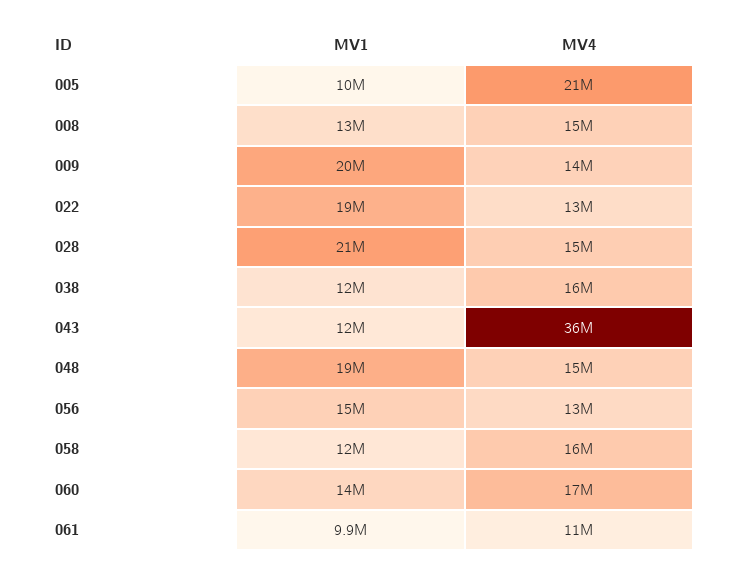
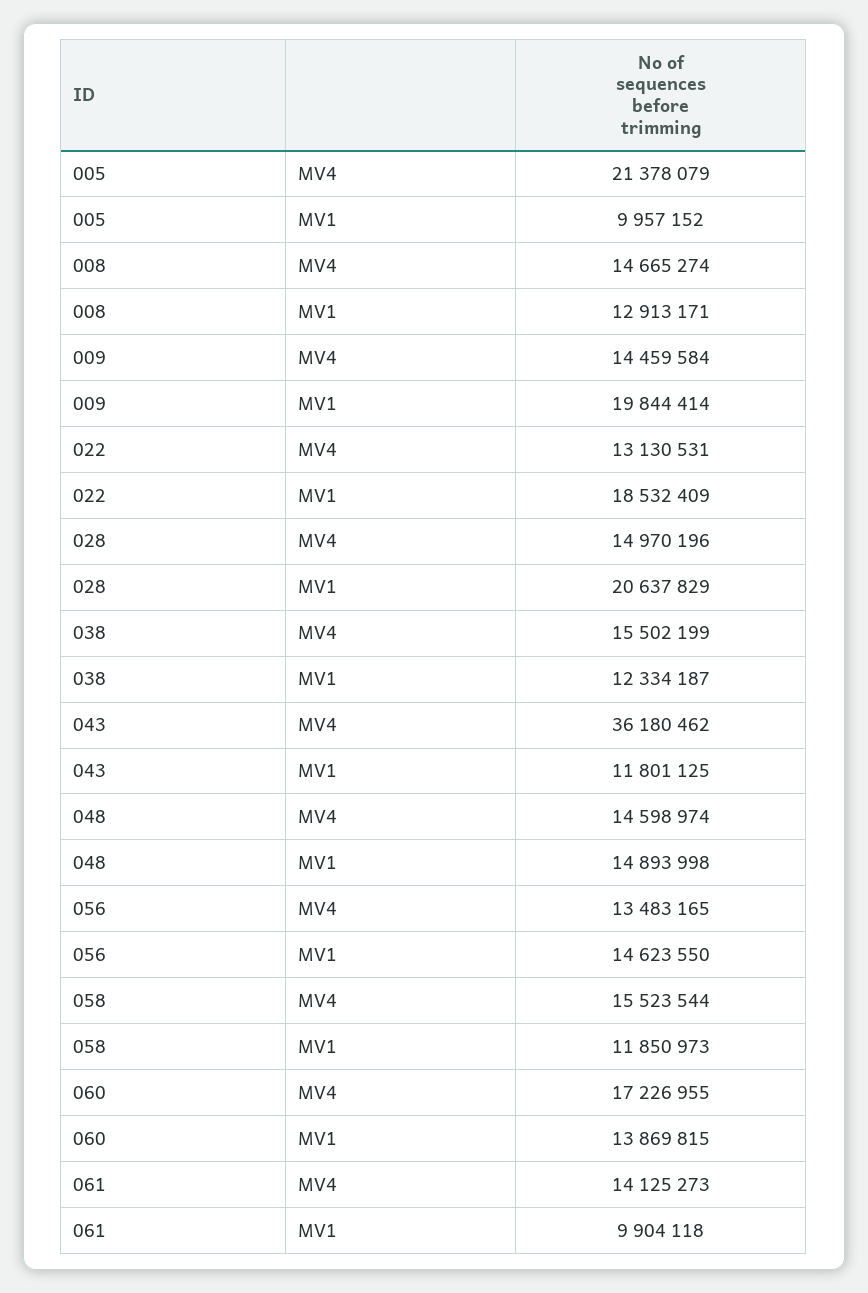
  {
    "MV1": {
      "005": 9957152,
      "008": 12913171,
      "009": 19844414,
      "022": 18532409,
      "028": 20637829,
      "038": 12334187,
      "043": 11801125,
-     "048": 19000000,
+     "048": 14893998,
      "056": 14623550,
      "058": 11850973,
      "060": 13869815,
      "061": 9904118
    },
    "MV4": {
      "005": 21378079,
      "008": 14665274,
      "009": 14459584,
      "022": 13130531,
      "028": 14970196,
      "038": 15502199,
      "043": 36180462,
      "048": 14598974,
      "056": 13483165,
      "058": 15523544,
      "060": 17226955,
-     "061": 11000000
+     "061": 14125273
    }
  }

